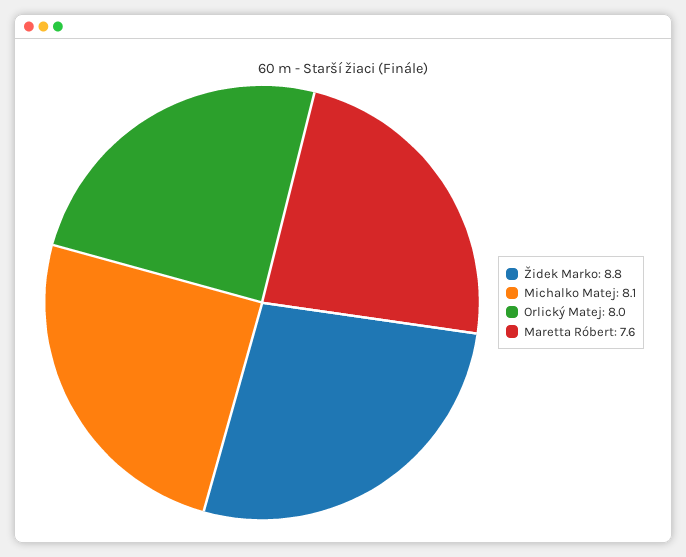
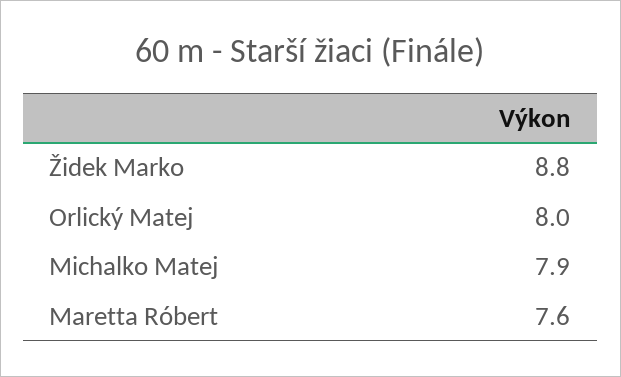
  {
    "Židek Marko": 8.8,
-   "Michalko Matej": 8.1,
+   "Michalko Matej": 7.9,
    "Orlický Matej": 8,
    "Maretta Róbert": 7.6
  }

